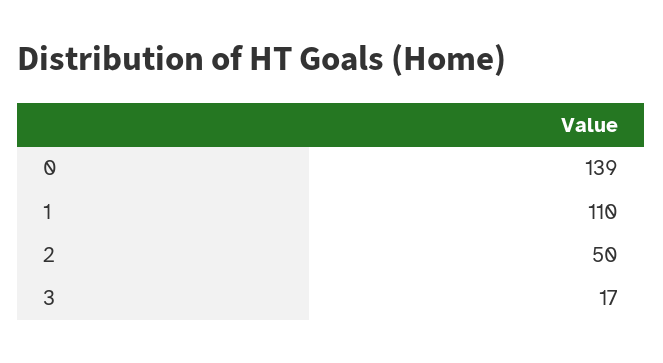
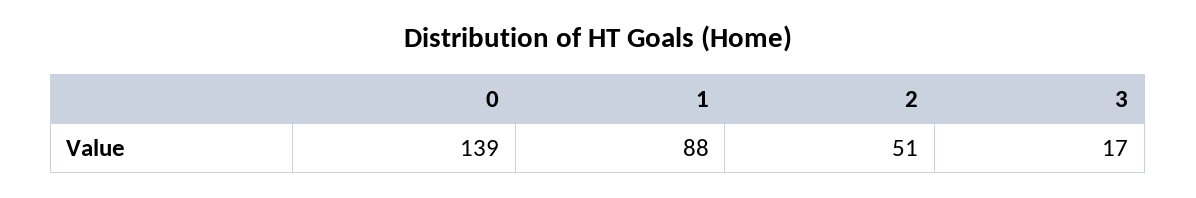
  {
    "0": 139,
-   "1": 110,
+   "1": 88,
-   "2": 50,
+   "2": 51,
    "3": 17
  }

